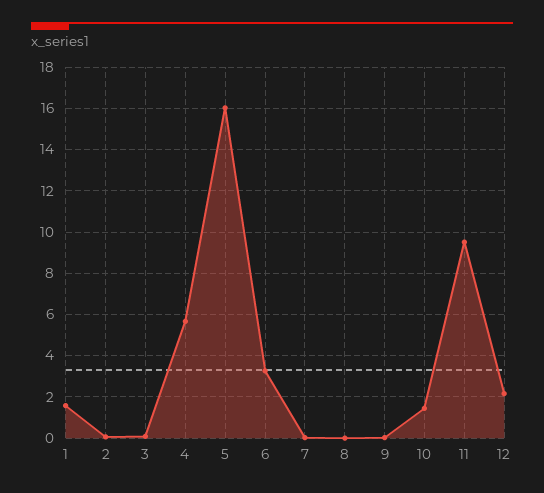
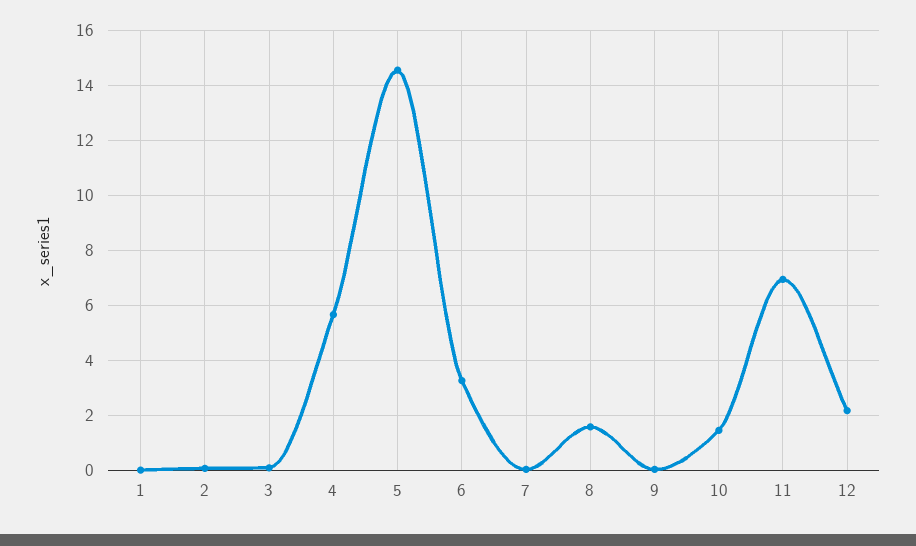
  {
-   "1": 1.5,
+   "1": 0,
    "2": 0,
    "3": 0,
    "4": 5.75,
-   "5": 16,
+   "5": 14.5,
    "6": 3.25,
    "7": 0,
-   "8": 0,
+   "8": 1.5,
    "9": 0,
    "10": 1.5,
-   "11": 9.5,
+   "11": 7,
    "12": 2.25
  }

